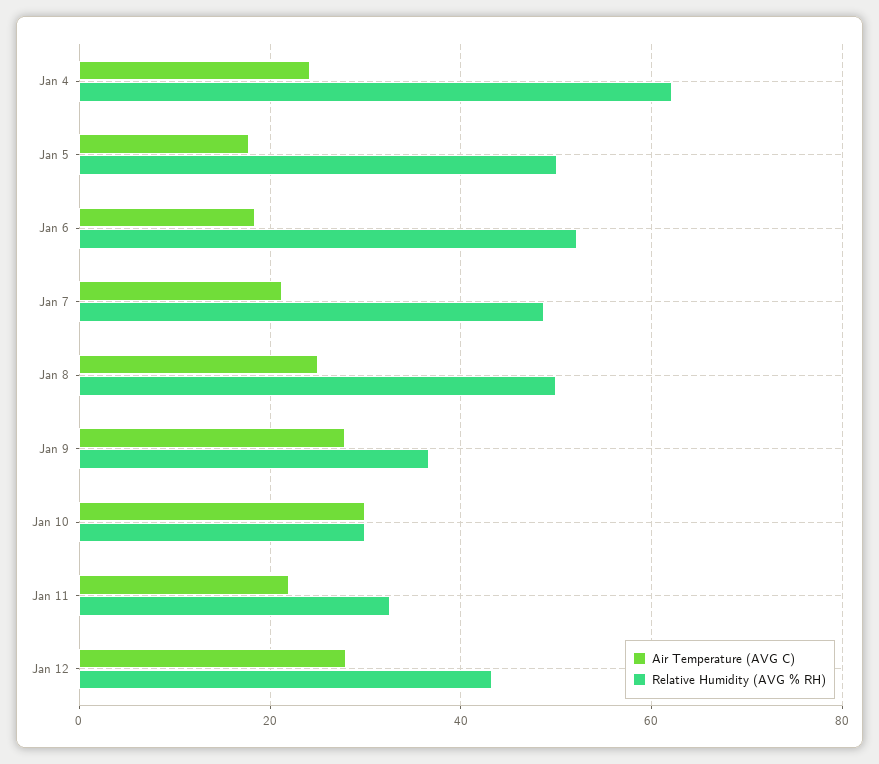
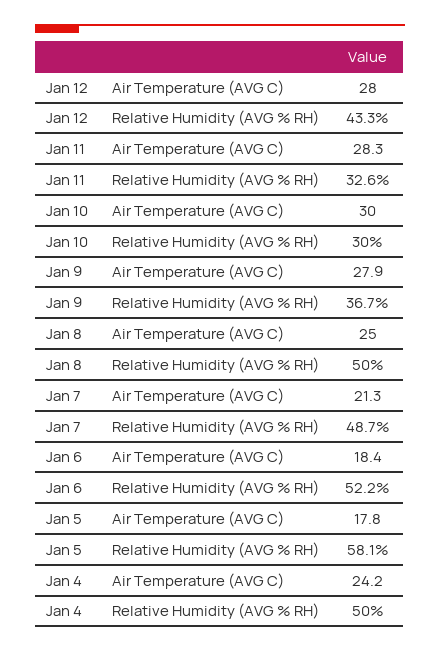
  {
    "Air Temperature (AVG C)": {
      "Jan 4": 24.2,
      "Jan 5": 17.8,
      "Jan 6": 18.4,
      "Jan 7": 21.3,
      "Jan 8": 25,
      "Jan 9": 27.9,
      "Jan 10": 30,
-     "Jan 11": 22,
+     "Jan 11": 28.3,
      "Jan 12": 28
    },
    "Relative Humidity (AVG % RH)": {
-     "Jan 4": 62,
+     "Jan 4": 50,
-     "Jan 5": 50,
+     "Jan 5": 58.1,
      "Jan 6": 52.2,
      "Jan 7": 48.7,
      "Jan 8": 50,
      "Jan 9": 36.7,
      "Jan 10": 30,
      "Jan 11": 32.6,
      "Jan 12": 43.3
    }
  }

